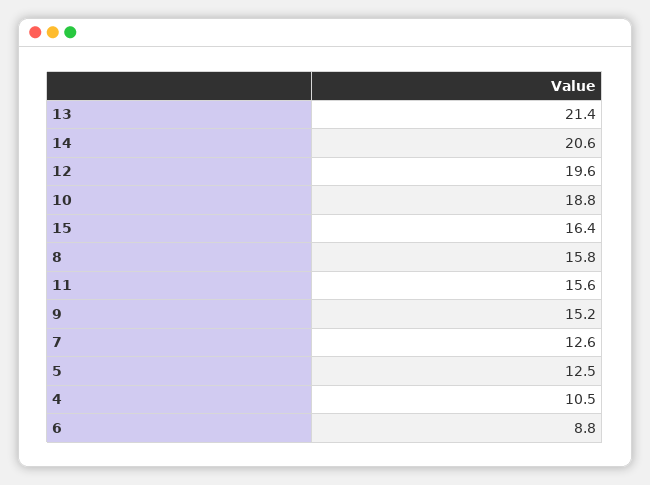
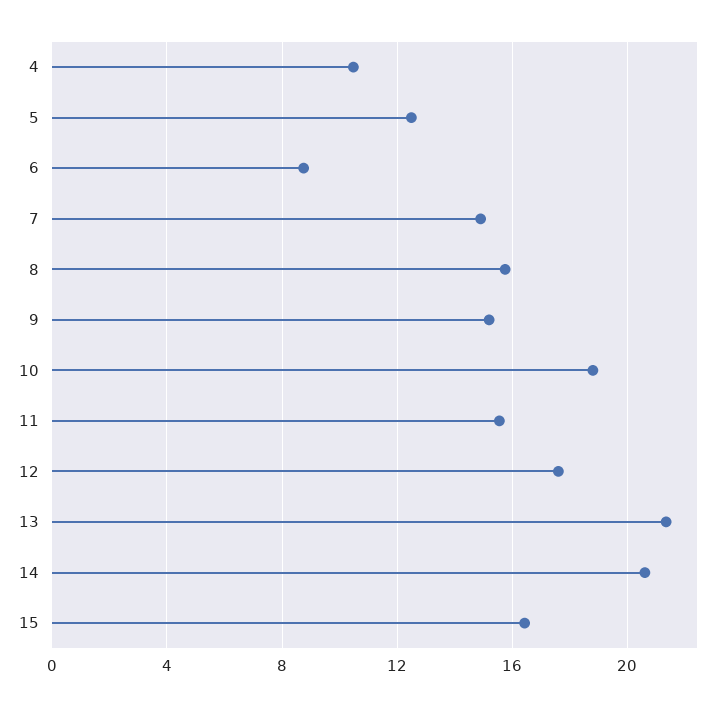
  {
    "13": 21.4,
    "14": 20.6,
-   "12": 19.6,
+   "12": 17.5,
    "10": 18.8,
    "15": 16.4,
    "8": 15.8,
    "11": 15.6,
    "9": 15.2,
-   "7": 12.6,
+   "7": 15,
    "5": 12.5,
    "4": 10.5,
    "6": 8.8
  }

